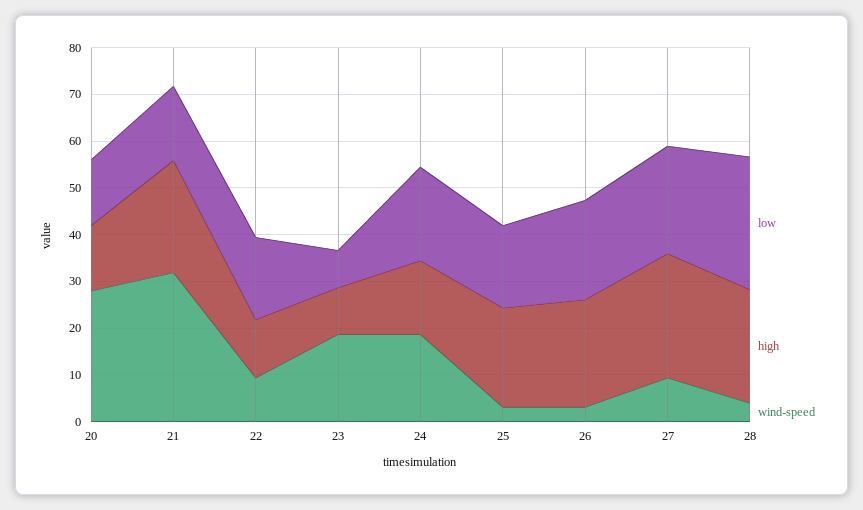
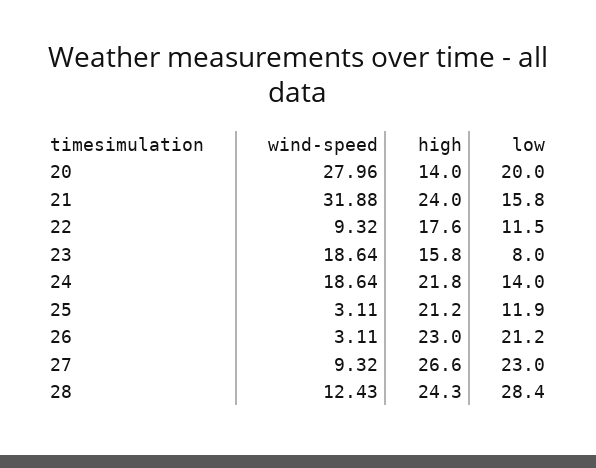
  {
    "low": {
-     "20": 14,
+     "20": 20,
      "21": 15.8,
-     "22": 18,
+     "22": 11.5,
      "23": 8,
-     "24": 20,
+     "24": 14,
-     "25": 18,
+     "25": 11.9,
      "26": 21.2,
      "27": 23,
      "28": 28.4
    },
    "high": {
      "20": 14,
      "21": 24,
-     "22": 12,
+     "22": 17.6,
-     "23": 10,
+     "23": 15.8,
-     "24": 16,
+     "24": 21.8,
      "25": 21.2,
      "26": 23,
      "27": 26.6,
      "28": 24.3
    },
    "wind-speed": {
      "20": 27.96,
      "21": 31.88,
      "22": 9.32,
      "23": 18.64,
      "24": 18.64,
      "25": 3.11,
      "26": 3.11,
      "27": 9.32,
-     "28": 4
+     "28": 12.43
    }
  }

